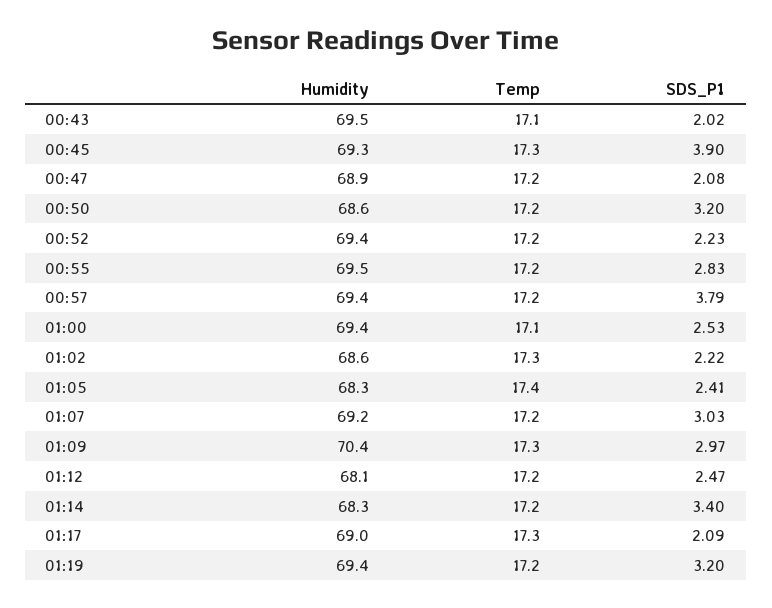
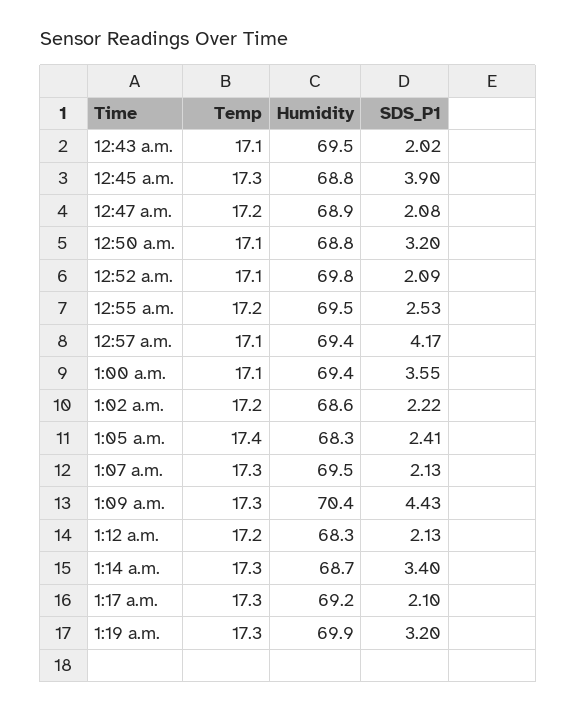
  {
    "Humidity": {
      "00:43": 69.5,
-     "00:45": 69.3,
+     "00:45": 68.8,
      "00:47": 68.9,
-     "00:50": 68.6,
+     "00:50": 68.8,
-     "00:52": 69.4,
+     "00:52": 69.8,
      "00:55": 69.5,
      "00:57": 69.4,
      "01:00": 69.4,
      "01:02": 68.6,
      "01:05": 68.3,
-     "01:07": 69.2,
+     "01:07": 69.5,
      "01:09": 70.4,
-     "01:12": 68.1,
+     "01:12": 68.3,
-     "01:14": 68.3,
+     "01:14": 68.7,
-     "01:17": 69,
+     "01:17": 69.2,
-     "01:19": 69.4
+     "01:19": 69.9
    },
    "Temp": {
      "00:43": 17.1,
      "00:45": 17.3,
      "00:47": 17.2,
-     "00:50": 17.2,
+     "00:50": 17.1,
-     "00:52": 17.2,
+     "00:52": 17.1,
      "00:55": 17.2,
-     "00:57": 17.2,
+     "00:57": 17.1,
      "01:00": 17.1,
-     "01:02": 17.3,
+     "01:02": 17.2,
      "01:05": 17.4,
-     "01:07": 17.2,
+     "01:07": 17.3,
      "01:09": 17.3,
      "01:12": 17.2,
-     "01:14": 17.2,
+     "01:14": 17.3,
      "01:17": 17.3,
-     "01:19": 17.2
+     "01:19": 17.3
    },
    "SDS_P1": {
      "00:43": 2.02,
      "00:45": 3.9,
      "00:47": 2.08,
      "00:50": 3.2,
-     "00:52": 2.23,
+     "00:52": 2.09,
-     "00:55": 2.83,
+     "00:55": 2.53,
-     "00:57": 3.79,
+     "00:57": 4.17,
-     "01:00": 2.53,
+     "01:00": 3.55,
      "01:02": 2.22,
      "01:05": 2.41,
-     "01:07": 3.03,
+     "01:07": 2.13,
-     "01:09": 2.97,
+     "01:09": 4.43,
-     "01:12": 2.47,
+     "01:12": 2.13,
      "01:14": 3.4,
-     "01:17": 2.09,
+     "01:17": 2.1,
      "01:19": 3.2
    }
  }

